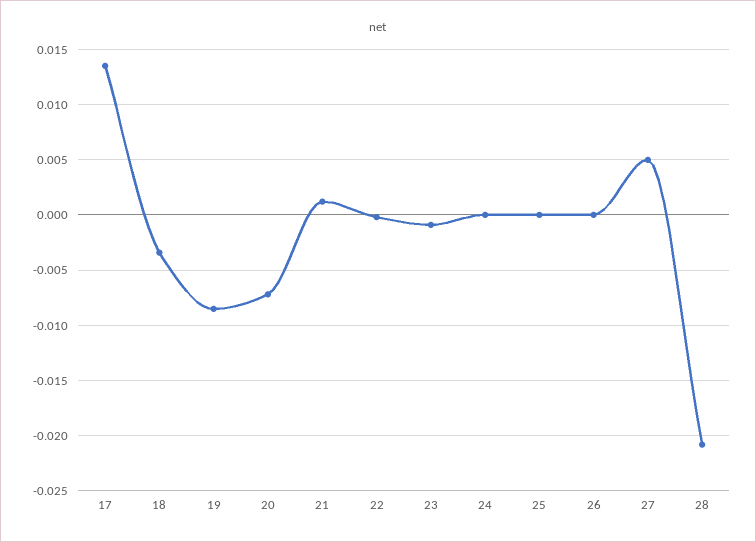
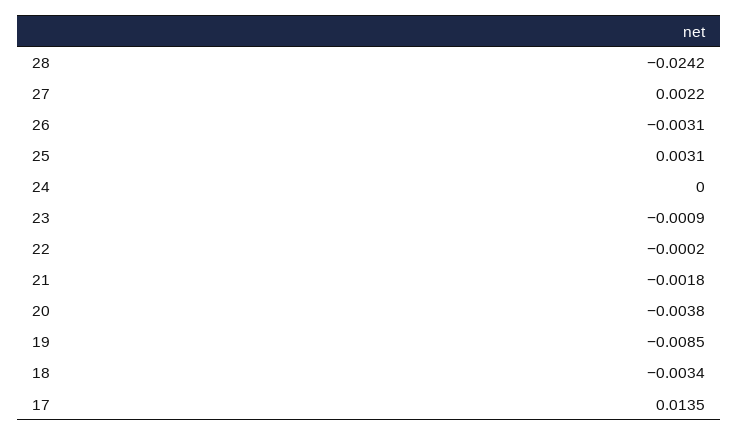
  {
    "17": 0.0135,
    "18": -0.0034,
    "19": -0.0085,
-   "20": -0.007,
+   "20": -0.0038,
-   "21": 0.001,
+   "21": -0.0018,
    "22": -0.0002,
    "23": -0.0009,
    "24": 0,
-   "25": 0,
+   "25": 0.0031,
-   "26": 0,
+   "26": -0.0031,
-   "27": 0.005,
+   "27": 0.0022,
-   "28": -0.021
+   "28": -0.0242
  }

